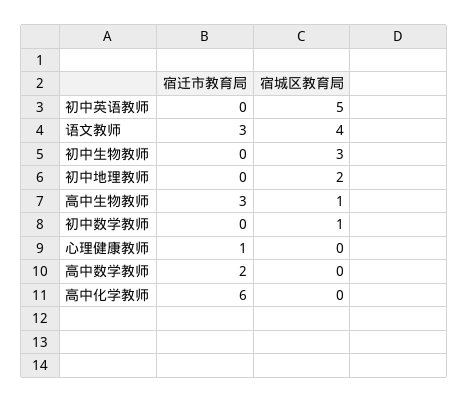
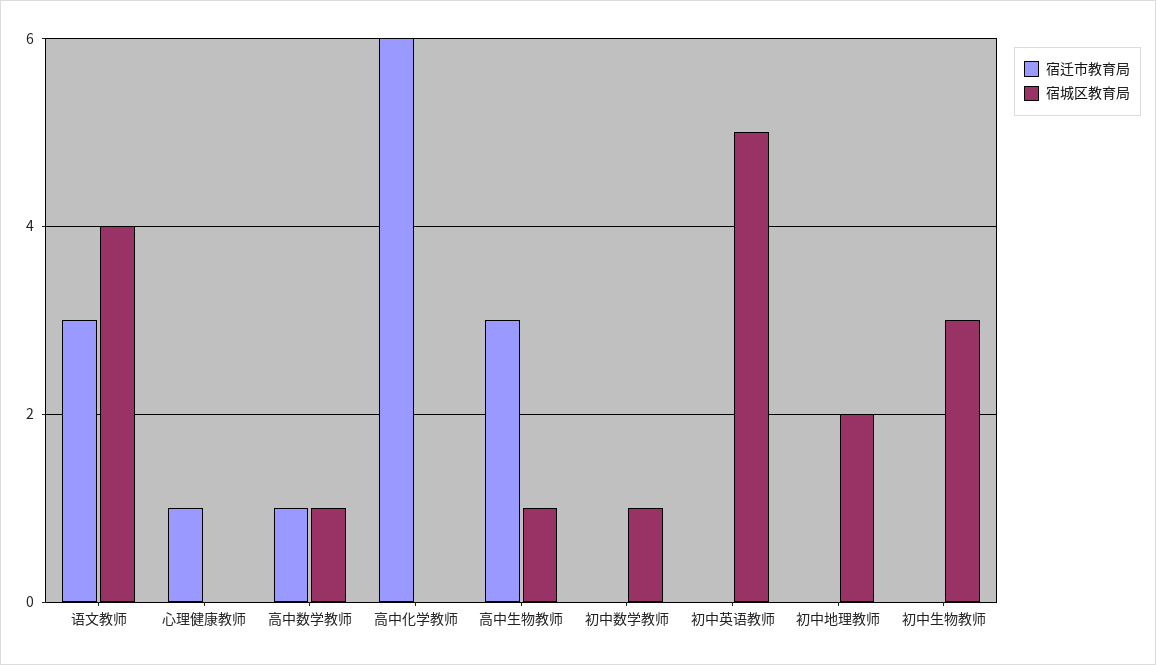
  {
    "宿迁市教育局": {
      "初中英语教师": 0,
      "语文教师": 3,
      "初中生物教师": 0,
      "初中地理教师": 0,
      "高中生物教师": 3,
      "初中数学教师": 0,
      "心理健康教师": 1,
-     "高中数学教师": 2,
+     "高中数学教师": 1,
      "高中化学教师": 6
    },
    "宿城区教育局": {
      "初中英语教师": 5,
      "语文教师": 4,
      "初中生物教师": 3,
      "初中地理教师": 2,
      "高中生物教师": 1,
      "初中数学教师": 1,
      "心理健康教师": 0,
-     "高中数学教师": 0,
+     "高中数学教师": 1,
      "高中化学教师": 0
    }
  }

